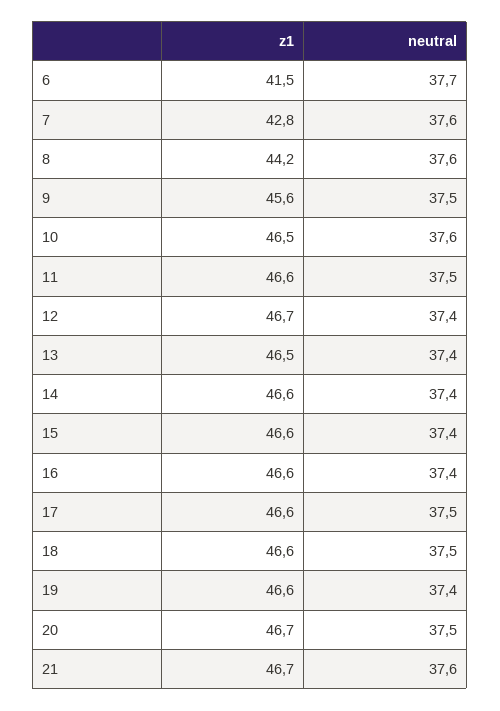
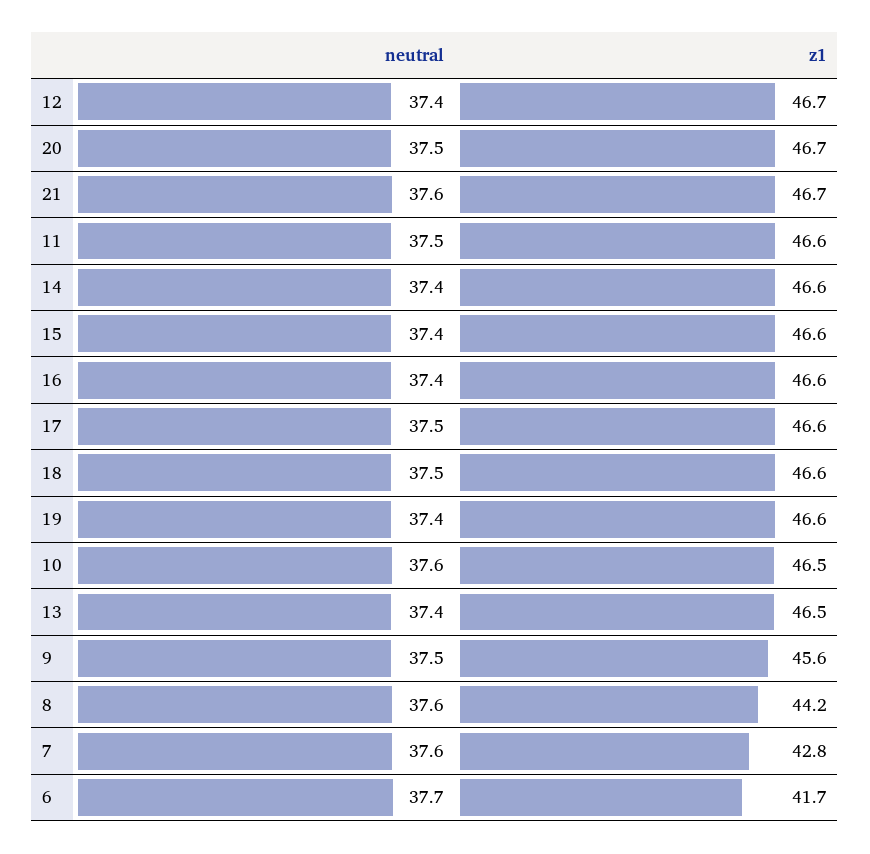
  {
    "z1": {
-     "6": 41.5,
+     "6": 41.7,
      "7": 42.8,
      "8": 44.2,
      "9": 45.6,
      "10": 46.5,
      "11": 46.6,
      "12": 46.7,
      "13": 46.5,
      "14": 46.6,
      "15": 46.6,
      "16": 46.6,
      "17": 46.6,
      "18": 46.6,
      "19": 46.6,
      "20": 46.7,
      "21": 46.7
    },
    "neutral": {
      "6": 37.7,
      "7": 37.6,
      "8": 37.6,
      "9": 37.5,
      "10": 37.6,
      "11": 37.5,
      "12": 37.4,
      "13": 37.4,
      "14": 37.4,
      "15": 37.4,
      "16": 37.4,
      "17": 37.5,
      "18": 37.5,
      "19": 37.4,
      "20": 37.5,
      "21": 37.6
    }
  }

